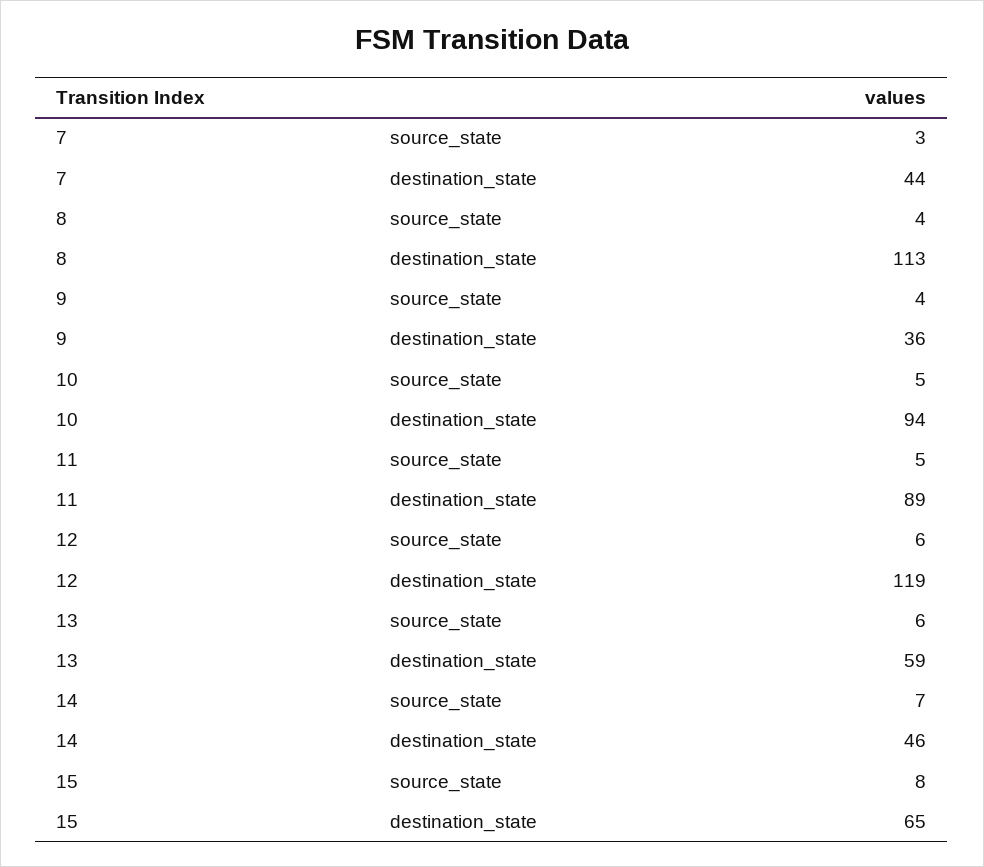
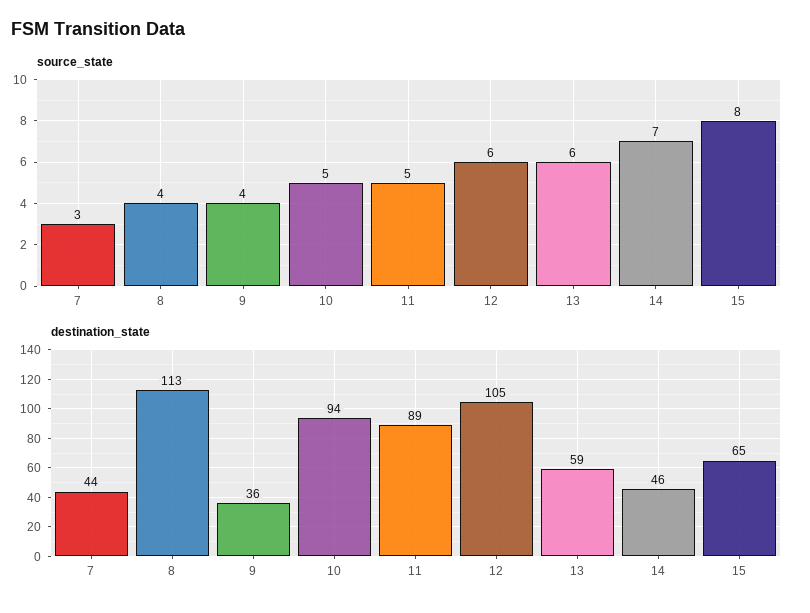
  {
    "source_state": {
      "7": 3,
      "8": 4,
      "9": 4,
      "10": 5,
      "11": 5,
      "12": 6,
      "13": 6,
      "14": 7,
      "15": 8
    },
    "destination_state": {
      "7": 44,
      "8": 113,
      "9": 36,
      "10": 94,
      "11": 89,
-     "12": 119,
+     "12": 105,
      "13": 59,
      "14": 46,
      "15": 65
    }
  }

